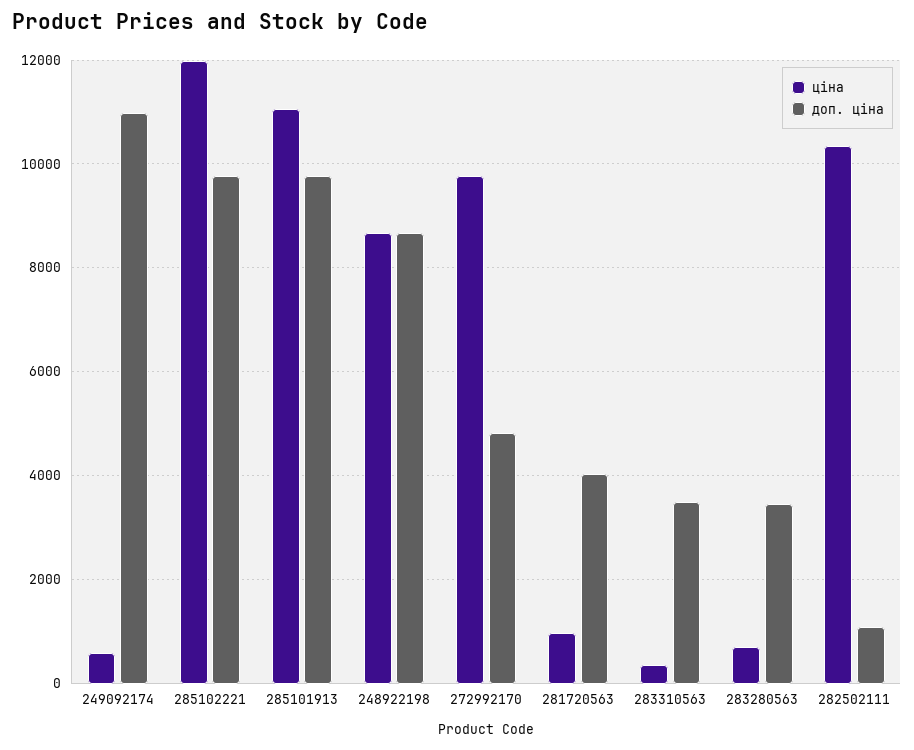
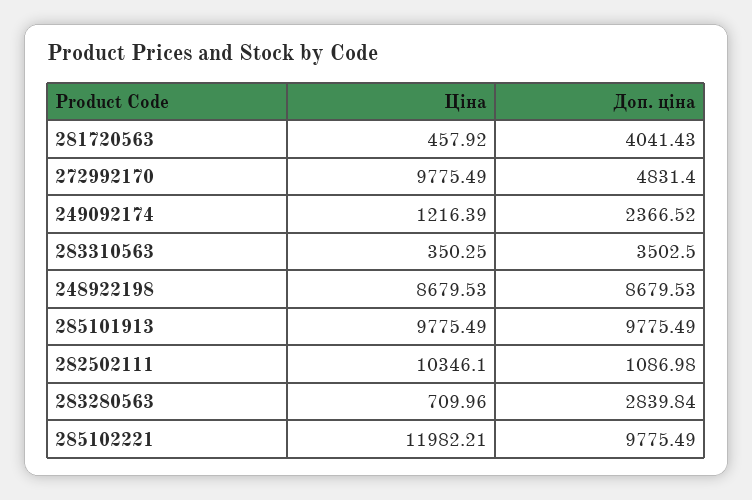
  {
    "ціна": {
-     "249092174": 600,
+     "249092174": 1216.39,
      "285102221": 11982.21,
-     "285101913": 11000,
+     "285101913": 9775.49,
      "248922198": 8679.53,
      "272992170": 9775.49,
-     "281720563": 1000,
+     "281720563": 457.92,
      "283310563": 350.25,
      "283280563": 709.96,
      "282502111": 10346.1
    },
    "доп. ціна": {
-     "249092174": 11000,
+     "249092174": 2366.52,
      "285102221": 9775.49,
      "285101913": 9775.49,
      "248922198": 8679.53,
      "272992170": 4831.4,
      "281720563": 4041.43,
      "283310563": 3502.5,
-     "283280563": 3400,
+     "283280563": 2839.84,
      "282502111": 1086.98
    }
  }

